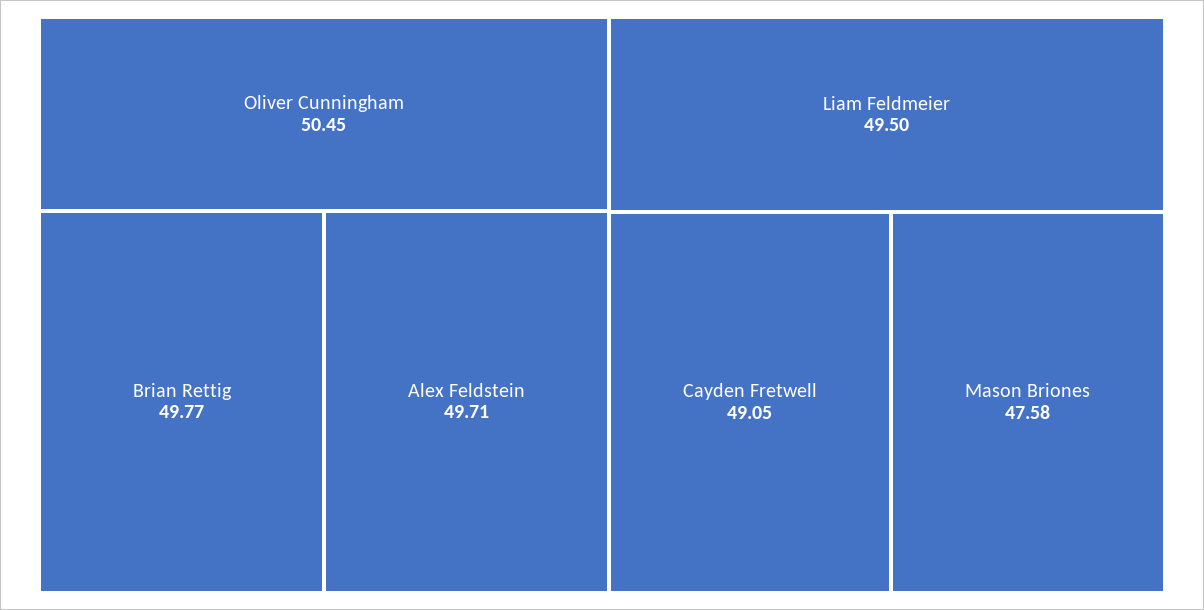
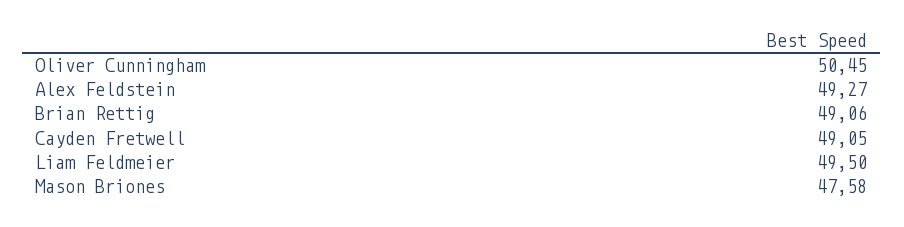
  {
    "Oliver Cunningham": 50.45,
-   "Brian Rettig": 49.77,
+   "Brian Rettig": 49.06,
-   "Alex Feldstein": 49.71,
+   "Alex Feldstein": 49.27,
    "Liam Feldmeier": 49.5,
    "Cayden Fretwell": 49.05,
    "Mason Briones": 47.58
  }

